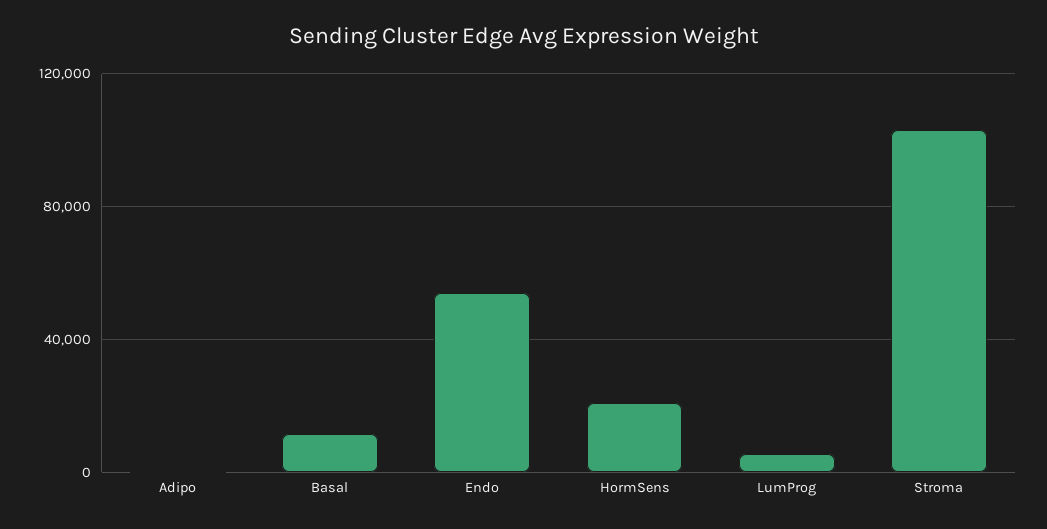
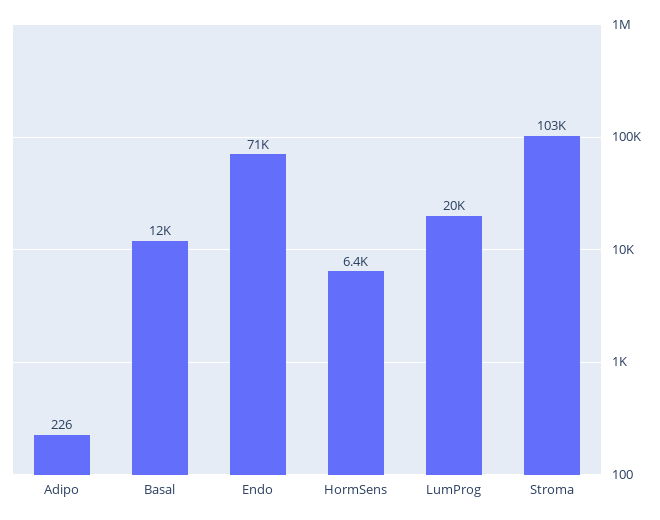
  {
    "Adipo": 226,
    "Basal": 12000,
-   "Endo": 55000,
+   "Endo": 71000,
-   "HormSens": 20000,
+   "HormSens": 6400,
-   "LumProg": 5000,
+   "LumProg": 20000,
    "Stroma": 103000
  }

